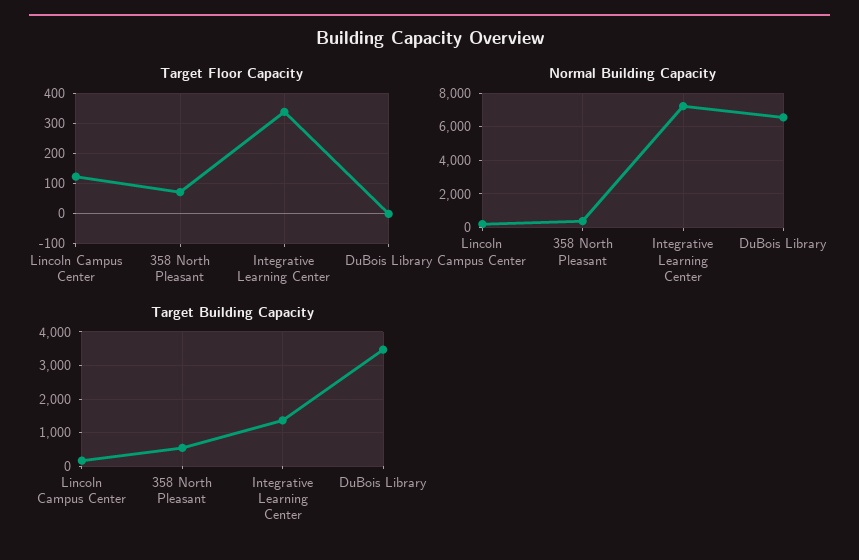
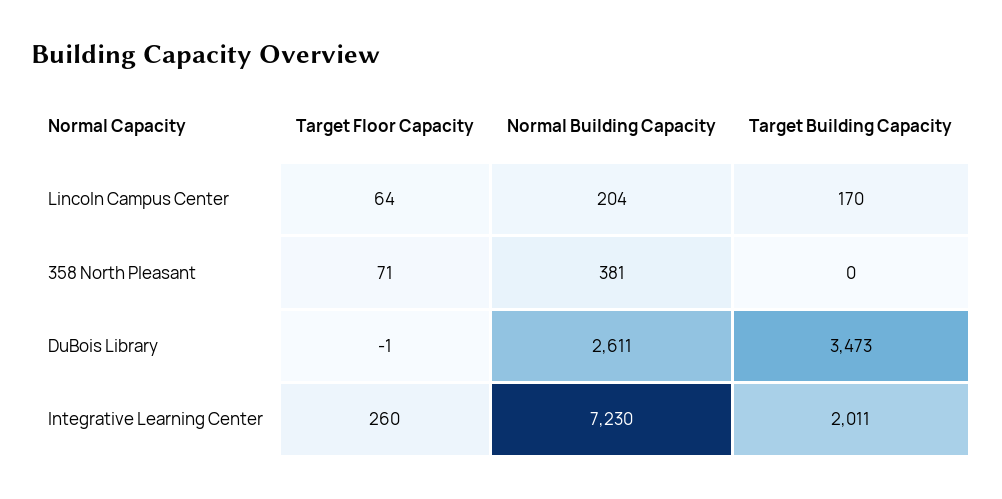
  {
    "Target Floor Capacity": {
-     "Lincoln Campus Center": 120,
+     "Lincoln Campus Center": 64,
      "358 North Pleasant": 71,
-     "Integrative Learning Center": 340,
+     "Integrative Learning Center": 260,
      "DuBois Library": -1
    },
    "Normal Building Capacity": {
      "Lincoln Campus Center": 204,
      "358 North Pleasant": 381,
      "Integrative Learning Center": 7230,
-     "DuBois Library": 6500
+     "DuBois Library": 2611
    },
    "Target Building Capacity": {
      "Lincoln Campus Center": 170,
-     "358 North Pleasant": 600,
+     "358 North Pleasant": 0,
-     "Integrative Learning Center": 1400,
+     "Integrative Learning Center": 2011,
      "DuBois Library": 3473
    }
  }

